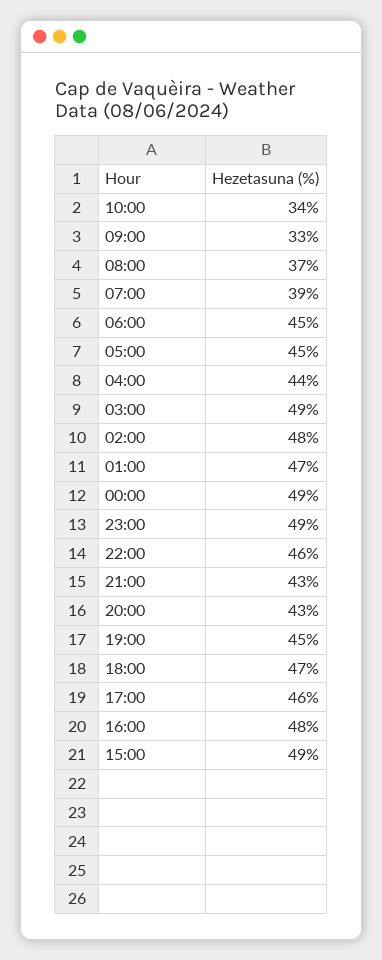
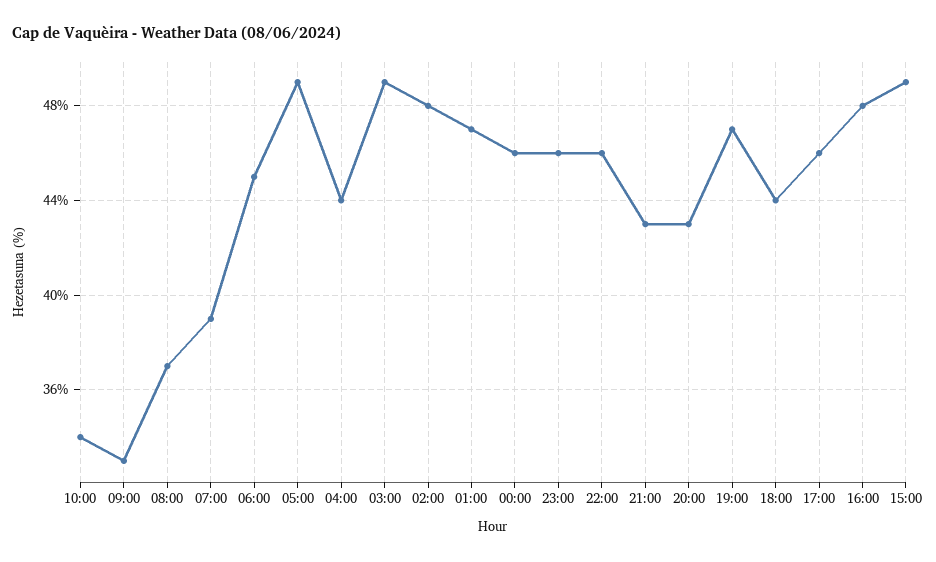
  {
    "10:00": 34,
    "09:00": 33,
    "08:00": 37,
    "07:00": 39,
    "06:00": 45,
-   "05:00": 45,
+   "05:00": 49,
    "04:00": 44,
    "03:00": 49,
    "02:00": 48,
    "01:00": 47,
-   "00:00": 49,
+   "00:00": 46,
-   "23:00": 49,
+   "23:00": 46,
    "22:00": 46,
    "21:00": 43,
    "20:00": 43,
-   "19:00": 45,
+   "19:00": 47,
-   "18:00": 47,
+   "18:00": 44,
    "17:00": 46,
    "16:00": 48,
    "15:00": 49
  }

